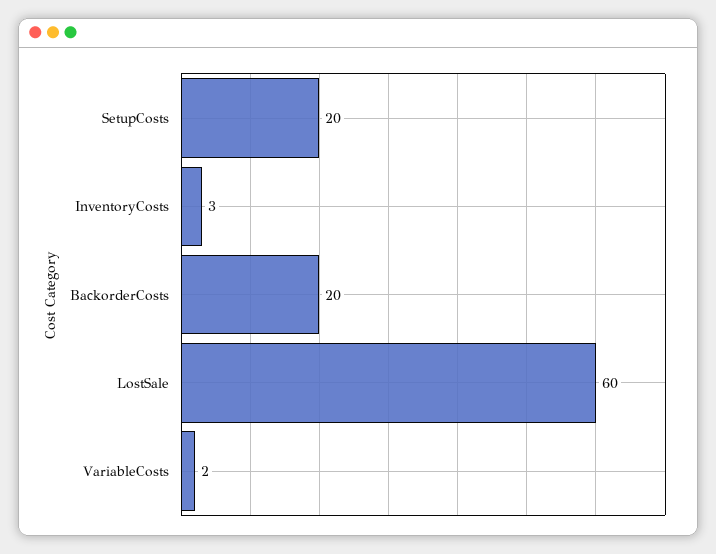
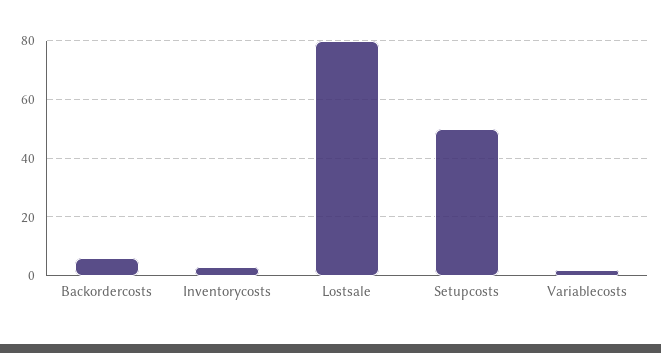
  {
-   "SetupCosts": 20,
+   "SetupCosts": 50,
    "InventoryCosts": 3,
-   "BackorderCosts": 20,
+   "BackorderCosts": 5,
-   "LostSale": 60,
+   "LostSale": 80,
    "VariableCosts": 2
  }

